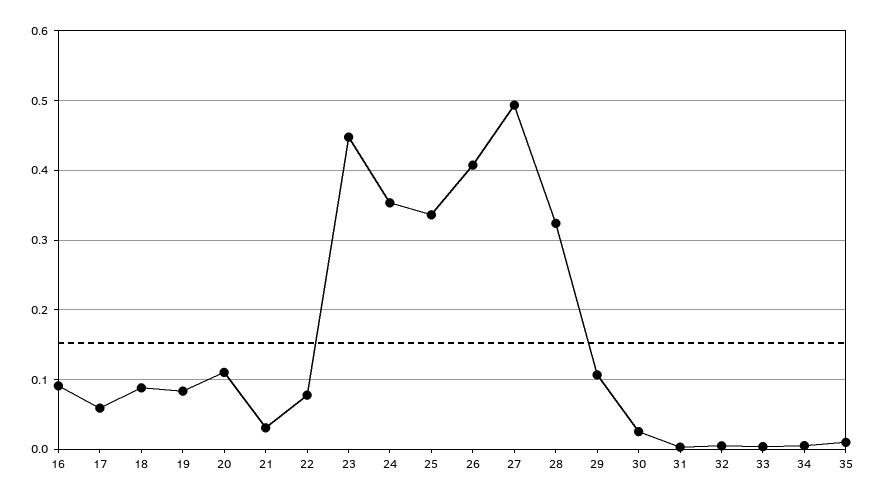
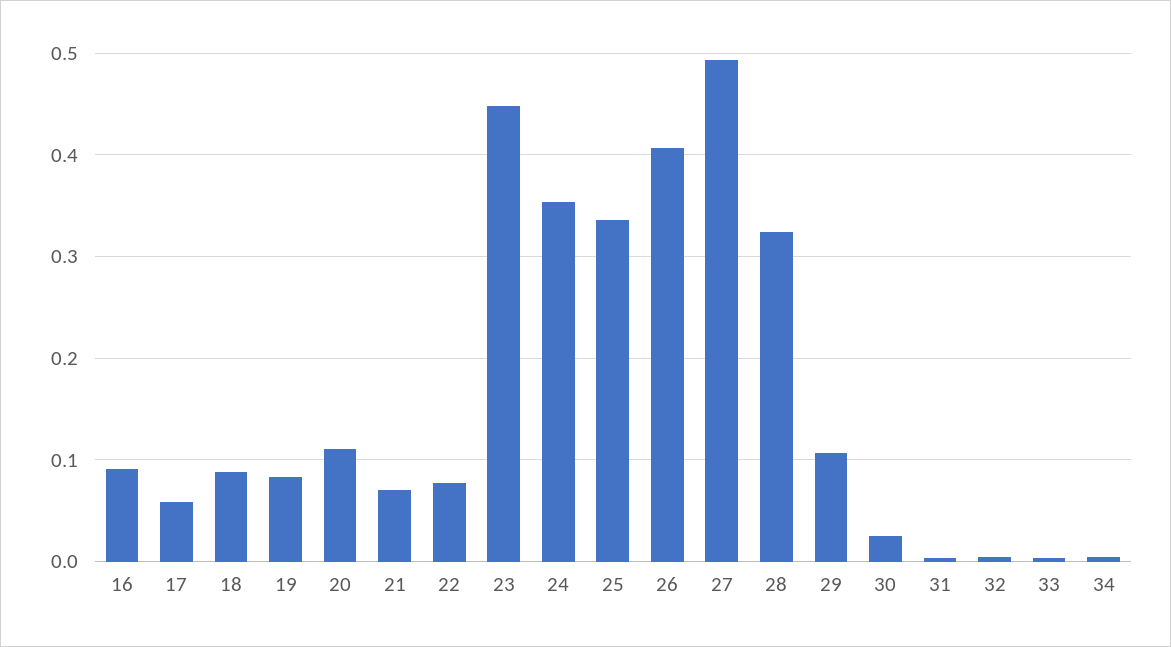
  {
    "16": 0.09,
    "17": 0.06,
    "18": 0.09,
    "19": 0.08,
    "20": 0.11,
-   "21": 0.03,
+   "21": 0.07,
    "22": 0.08,
    "23": 0.45,
    "24": 0.35,
    "25": 0.34,
    "26": 0.41,
    "27": 0.49,
    "28": 0.32,
    "29": 0.11,
    "30": 0.03,
    "31": 0,
    "32": 0,
    "33": 0,
-   "34": 0.01,
+   "34": 0.01
-   "35": 0.01
  }

